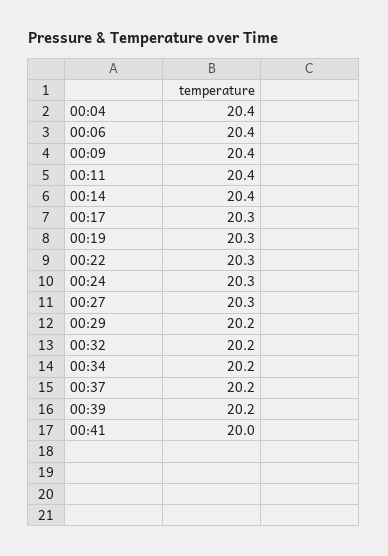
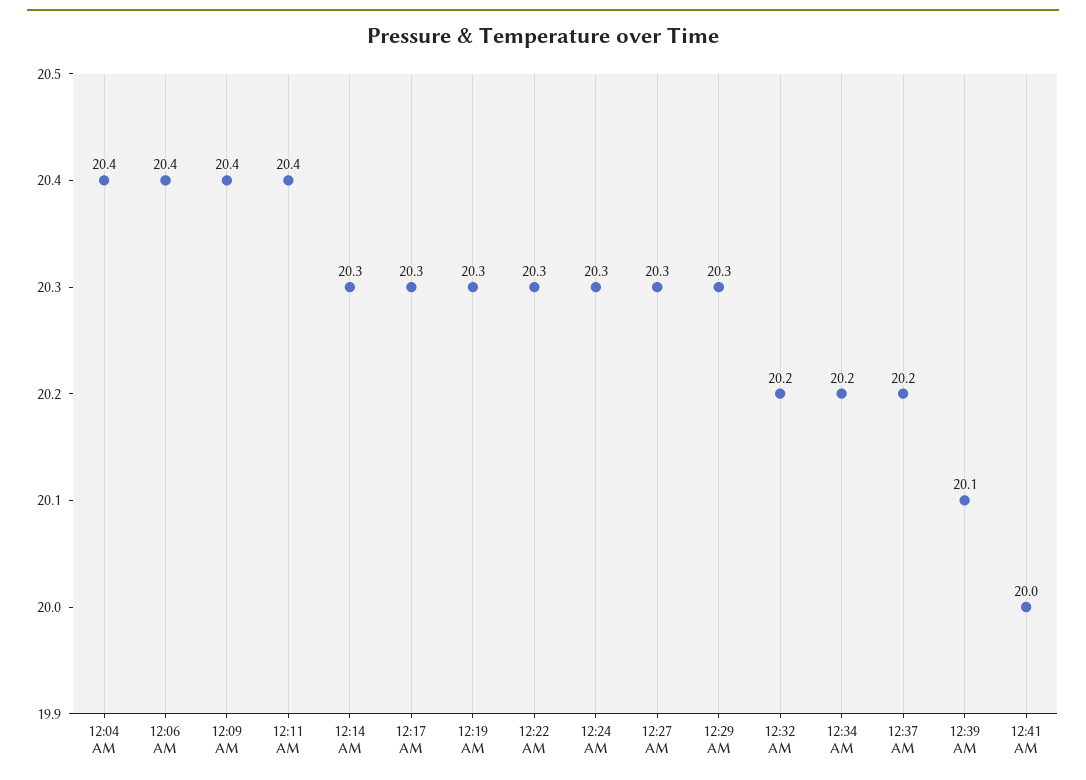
  {
    "00:04": 20.4,
    "00:06": 20.4,
    "00:09": 20.4,
    "00:11": 20.4,
-   "00:14": 20.4,
+   "00:14": 20.3,
    "00:17": 20.3,
    "00:19": 20.3,
    "00:22": 20.3,
    "00:24": 20.3,
    "00:27": 20.3,
-   "00:29": 20.2,
+   "00:29": 20.3,
    "00:32": 20.2,
    "00:34": 20.2,
    "00:37": 20.2,
-   "00:39": 20.2,
+   "00:39": 20.1,
    "00:41": 20
  }

